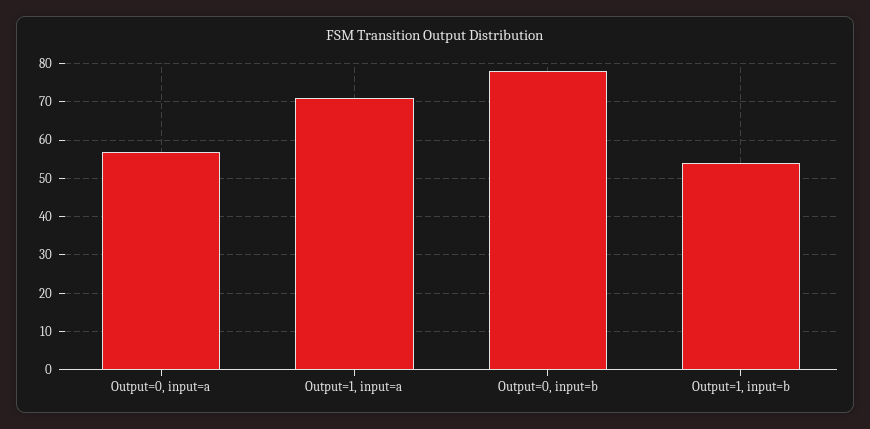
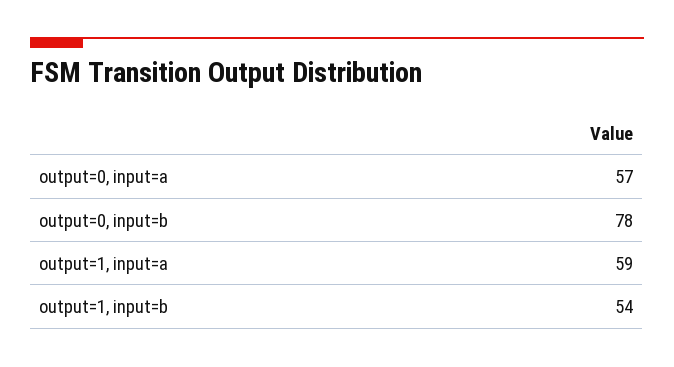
  {
    "Output=0, input=a": 57,
-   "Output=1, input=a": 70,
+   "Output=1, input=a": 59,
    "Output=0, input=b": 78,
    "Output=1, input=b": 54
  }

